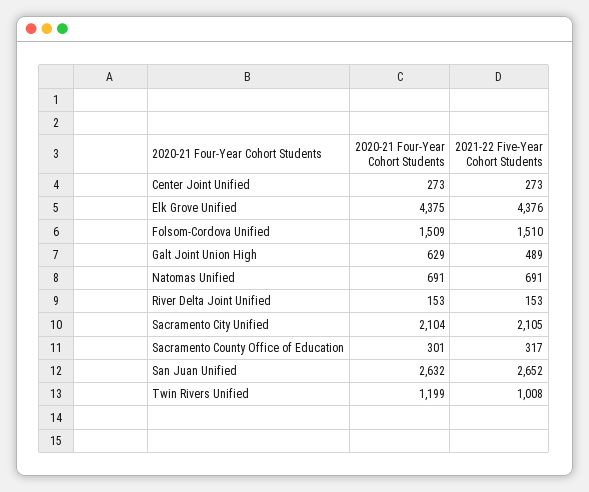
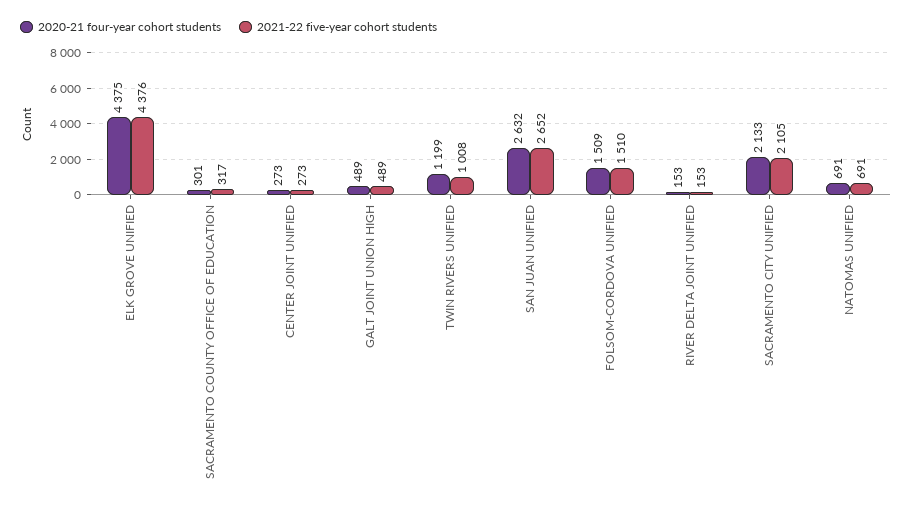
  {
    "2020-21 Four-Year Cohort Students": {
      "Center Joint Unified": 273,
      "Elk Grove Unified": 4375,
      "Folsom-Cordova Unified": 1509,
-     "Galt Joint Union High": 629,
+     "Galt Joint Union High": 489,
      "Natomas Unified": 691,
      "River Delta Joint Unified": 153,
-     "Sacramento City Unified": 2104,
+     "Sacramento City Unified": 2133,
      "Sacramento County Office of Education": 301,
      "San Juan Unified": 2632,
      "Twin Rivers Unified": 1199
    },
    "2021-22 Five-Year Cohort Students": {
      "Center Joint Unified": 273,
      "Elk Grove Unified": 4376,
      "Folsom-Cordova Unified": 1510,
      "Galt Joint Union High": 489,
      "Natomas Unified": 691,
      "River Delta Joint Unified": 153,
      "Sacramento City Unified": 2105,
      "Sacramento County Office of Education": 317,
      "San Juan Unified": 2652,
      "Twin Rivers Unified": 1008
    }
  }

